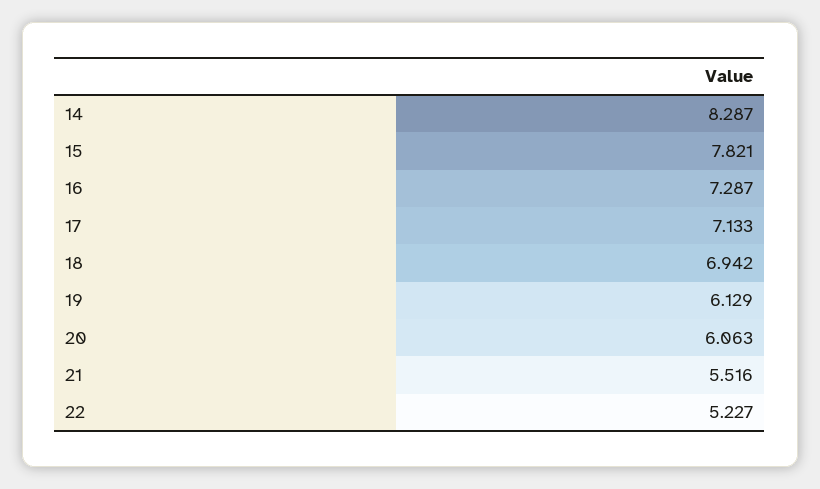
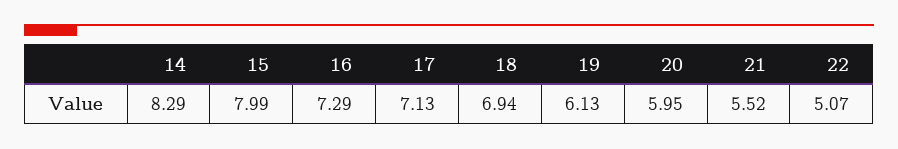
  {
    "14": 8.287,
-   "15": 7.821,
+   "15": 7.99,
    "16": 7.287,
    "17": 7.133,
    "18": 6.942,
    "19": 6.129,
-   "20": 6.063,
+   "20": 5.95,
    "21": 5.516,
-   "22": 5.227
+   "22": 5.07
  }

